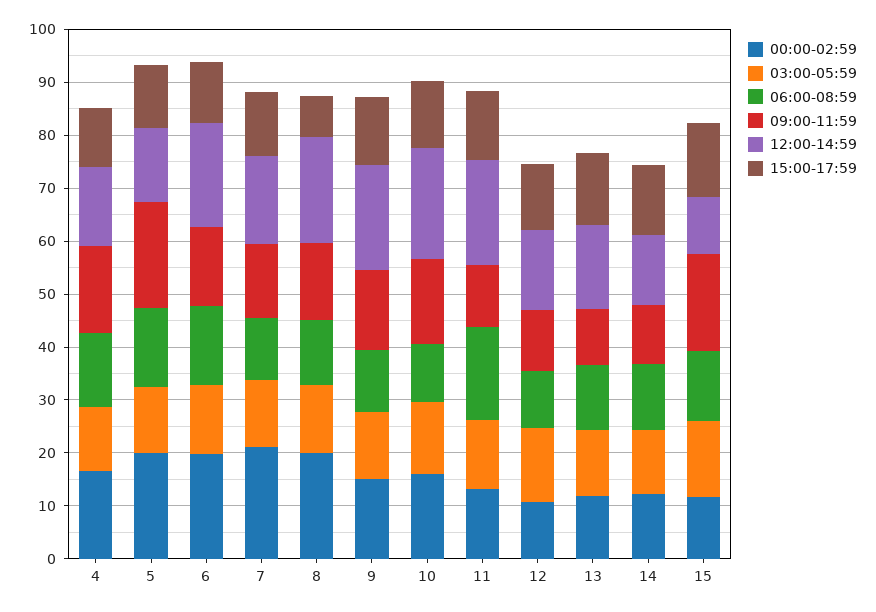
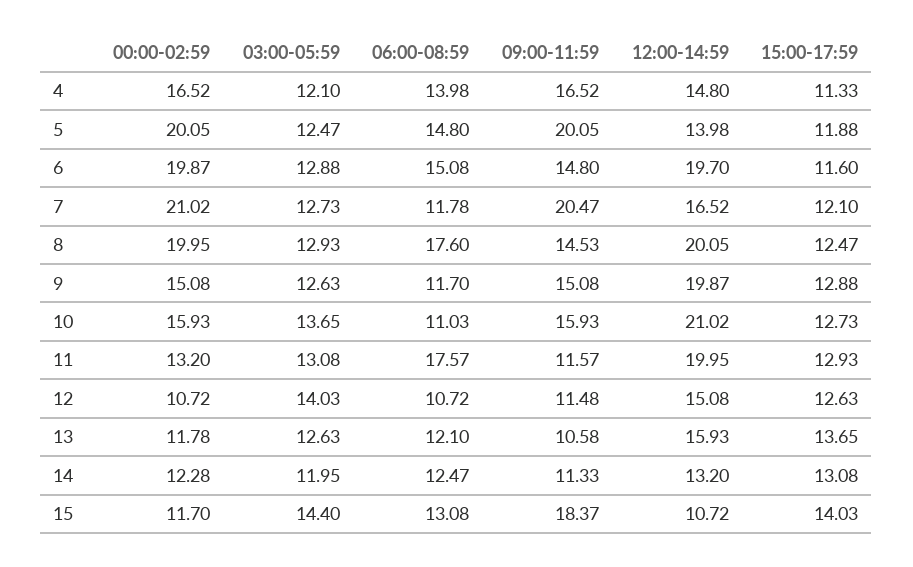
  {
    "00:00-02:59": {
      "4": 16.52,
      "5": 20.05,
      "6": 19.87,
      "7": 21.02,
      "8": 19.95,
      "9": 15.08,
      "10": 15.93,
      "11": 13.2,
      "12": 10.72,
      "13": 11.78,
      "14": 12.28,
      "15": 11.7
    },
    "03:00-05:59": {
      "4": 12.1,
      "5": 12.47,
      "6": 12.88,
      "7": 12.73,
      "8": 12.93,
      "9": 12.63,
      "10": 13.65,
      "11": 13.08,
      "12": 14.03,
      "13": 12.63,
      "14": 11.95,
      "15": 14.4
    },
    "06:00-08:59": {
      "4": 13.98,
      "5": 14.8,
      "6": 15.08,
      "7": 11.78,
-     "8": 12,
+     "8": 17.6,
      "9": 11.7,
      "10": 11.03,
      "11": 17.57,
      "12": 10.72,
      "13": 12.1,
      "14": 12.47,
      "15": 13.08
    },
    "09:00-11:59": {
      "4": 16.52,
      "5": 20.05,
      "6": 14.8,
-     "7": 14,
+     "7": 20.47,
      "8": 14.53,
      "9": 15.08,
      "10": 15.93,
      "11": 11.57,
      "12": 11.48,
      "13": 10.58,
      "14": 11.33,
      "15": 18.37
    },
    "12:00-14:59": {
      "4": 14.8,
      "5": 13.98,
      "6": 19.7,
      "7": 16.52,
      "8": 20.05,
      "9": 19.87,
      "10": 21.02,
      "11": 19.95,
      "12": 15.08,
      "13": 15.93,
      "14": 13.2,
      "15": 10.72
    },
    "15:00-17:59": {
      "4": 11.33,
      "5": 11.88,
      "6": 11.6,
      "7": 12.1,
-     "8": 8,
+     "8": 12.47,
      "9": 12.88,
      "10": 12.73,
      "11": 12.93,
      "12": 12.63,
      "13": 13.65,
      "14": 13.08,
      "15": 14.03
    }
  }

